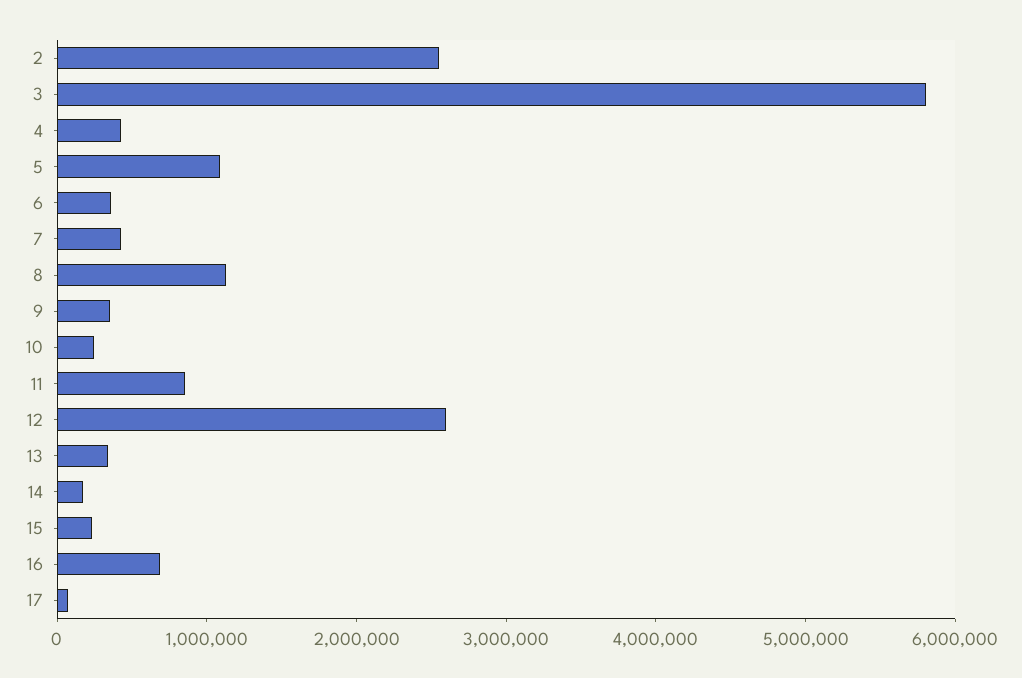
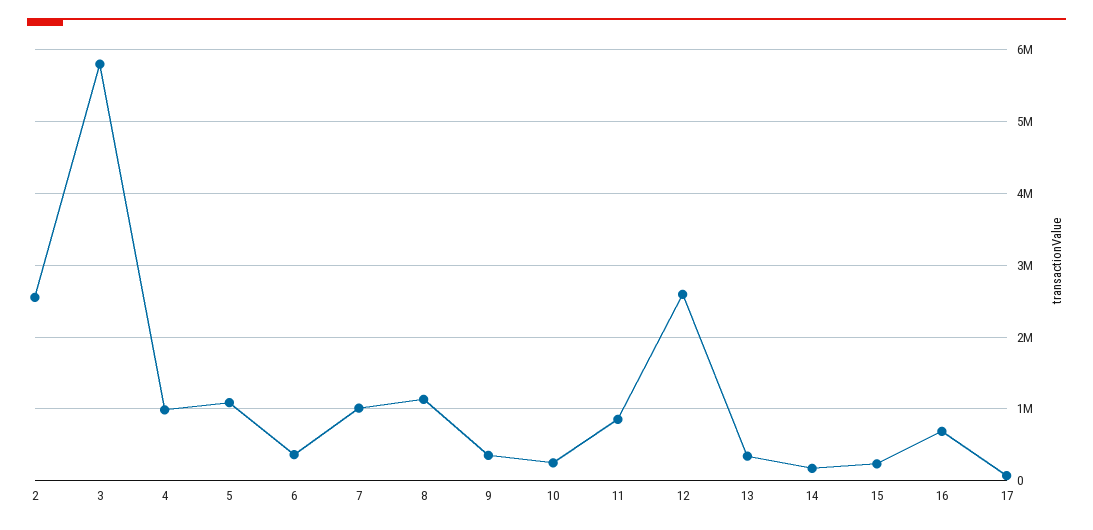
  {
    "2": 2600000,
    "3": 5800000,
-   "4": 400000,
+   "4": 1000000,
    "5": 1100000,
    "6": 400000,
-   "7": 400000,
+   "7": 1000000,
    "8": 1100000,
    "9": 400000,
    "10": 200000,
    "11": 900000,
    "12": 2600000,
    "13": 300000,
    "14": 200000,
    "15": 200000,
    "16": 700000,
    "17": 100000
  }

